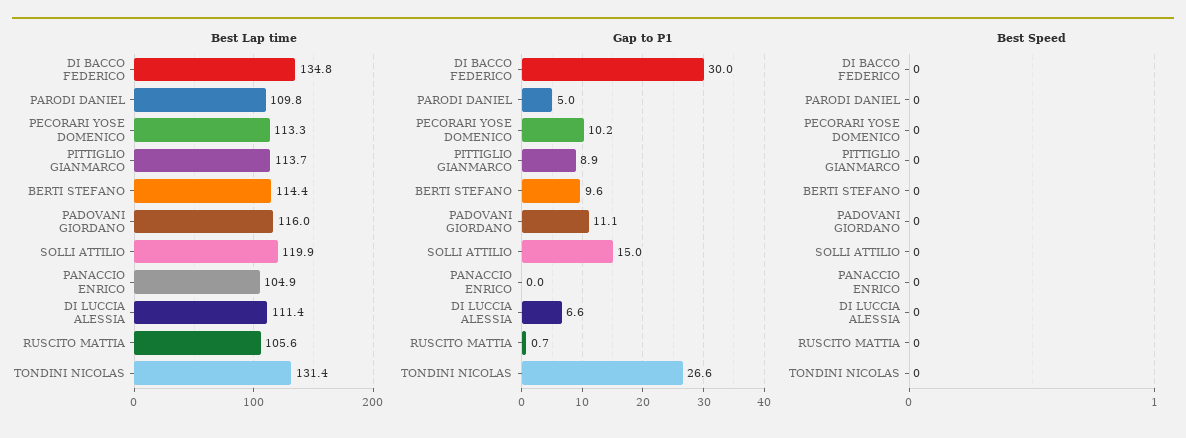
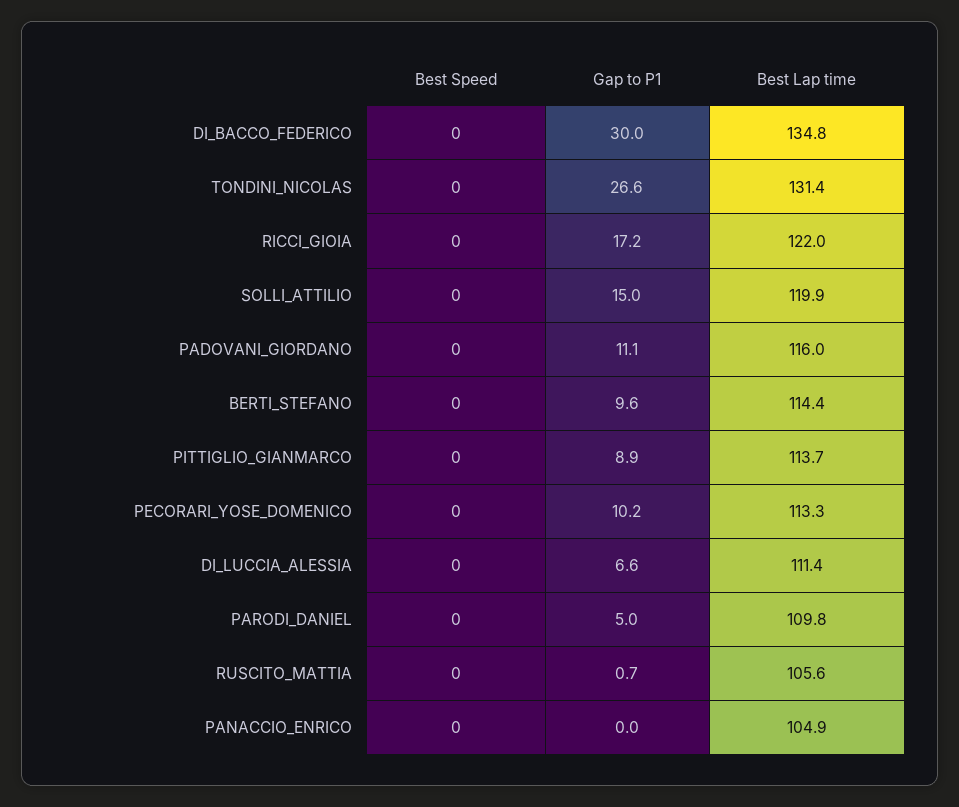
  {
    "Best Lap time": {
      "DI BACCO FEDERICO": 134.8,
      "PARODI DANIEL": 109.8,
      "PECORARI YOSE DOMENICO": 113.3,
      "PITTIGLIO GIANMARCO": 113.7,
      "BERTI STEFANO": 114.4,
      "PADOVANI GIORDANO": 116,
      "SOLLI ATTILIO": 119.9,
      "PANACCIO ENRICO": 104.9,
      "DI LUCCIA ALESSIA": 111.4,
      "RUSCITO MATTIA": 105.6,
-     "TONDINI NICOLAS": 131.4
+     "TONDINI NICOLAS": 131.4,
+     "RICCI_GIOIA": 122
    },
    "Gap to P1": {
      "DI BACCO FEDERICO": 30,
      "PARODI DANIEL": 5,
      "PECORARI YOSE DOMENICO": 10.2,
      "PITTIGLIO GIANMARCO": 8.9,
      "BERTI STEFANO": 9.6,
      "PADOVANI GIORDANO": 11.1,
      "SOLLI ATTILIO": 15,
      "PANACCIO ENRICO": 0,
      "DI LUCCIA ALESSIA": 6.6,
      "RUSCITO MATTIA": 0.7,
-     "TONDINI NICOLAS": 26.6
+     "TONDINI NICOLAS": 26.6,
+     "RICCI_GIOIA": 17.2
    },
    "Best Speed": {
      "DI BACCO FEDERICO": 0,
      "PARODI DANIEL": 0,
      "PECORARI YOSE DOMENICO": 0,
      "PITTIGLIO GIANMARCO": 0,
      "BERTI STEFANO": 0,
      "PADOVANI GIORDANO": 0,
      "SOLLI ATTILIO": 0,
      "PANACCIO ENRICO": 0,
      "DI LUCCIA ALESSIA": 0,
      "RUSCITO MATTIA": 0,
-     "TONDINI NICOLAS": 0
+     "TONDINI NICOLAS": 0,
+     "RICCI_GIOIA": 0
    }
  }

